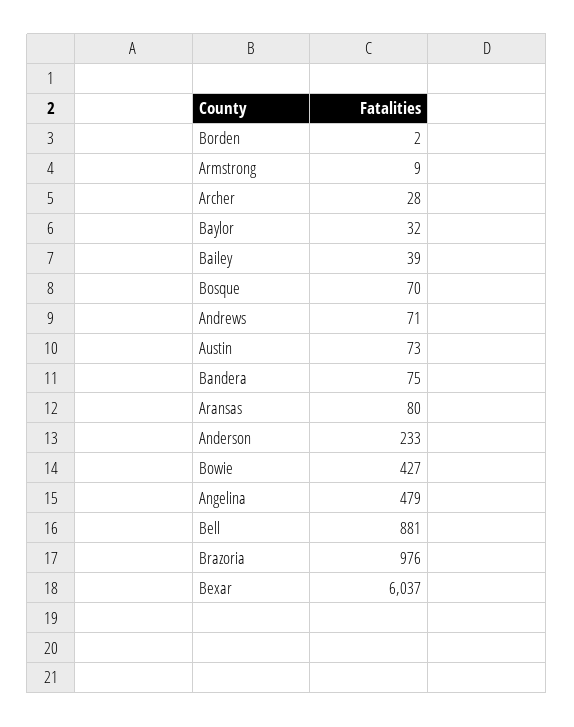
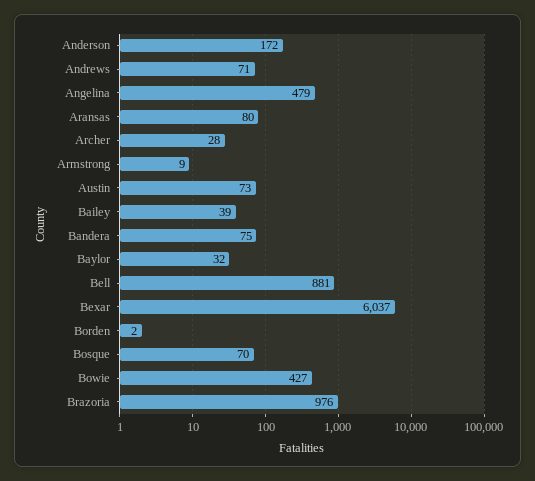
  {
    "Borden": 2,
    "Armstrong": 9,
    "Archer": 28,
    "Baylor": 32,
    "Bailey": 39,
    "Bosque": 70,
    "Andrews": 71,
    "Austin": 73,
    "Bandera": 75,
    "Aransas": 80,
-   "Anderson": 233,
+   "Anderson": 172,
    "Bowie": 427,
    "Angelina": 479,
    "Bell": 881,
    "Brazoria": 976,
    "Bexar": 6037
  }

